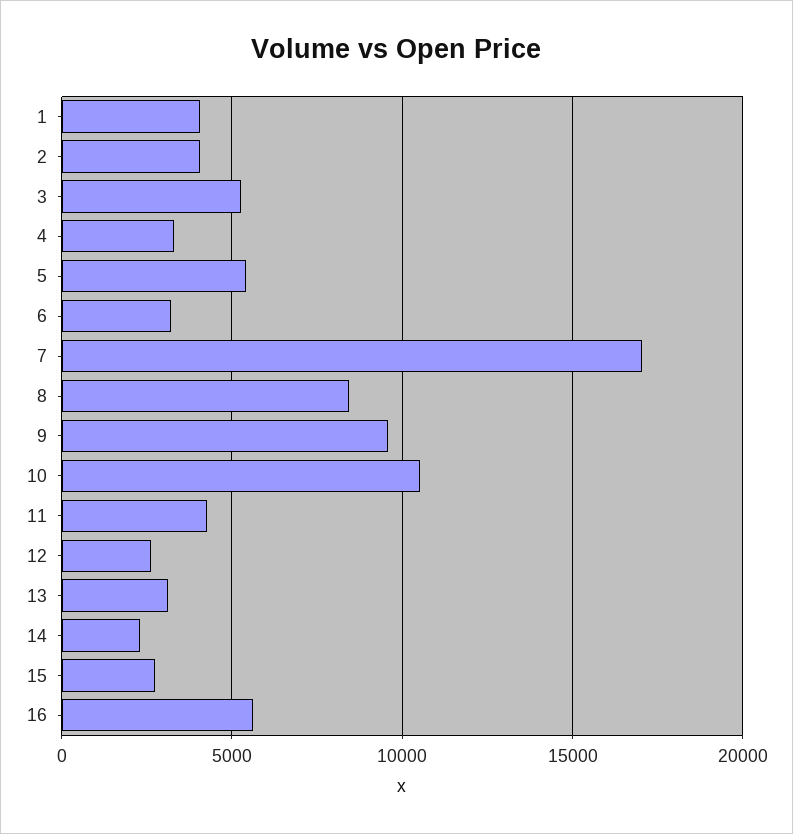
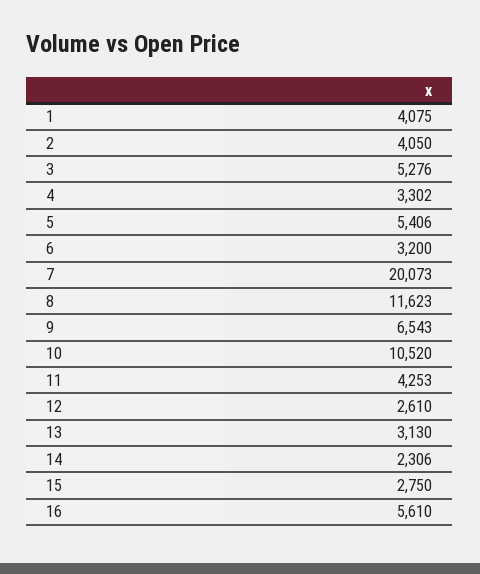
  {
    "1": 4075,
    "2": 4050,
    "3": 5276,
    "4": 3302,
    "5": 5406,
    "6": 3200,
-   "7": 17000,
+   "7": 20073,
-   "8": 8500,
+   "8": 11623,
-   "9": 9500,
+   "9": 6543,
    "10": 10520,
    "11": 4253,
    "12": 2610,
    "13": 3130,
    "14": 2306,
    "15": 2750,
    "16": 5610
  }

